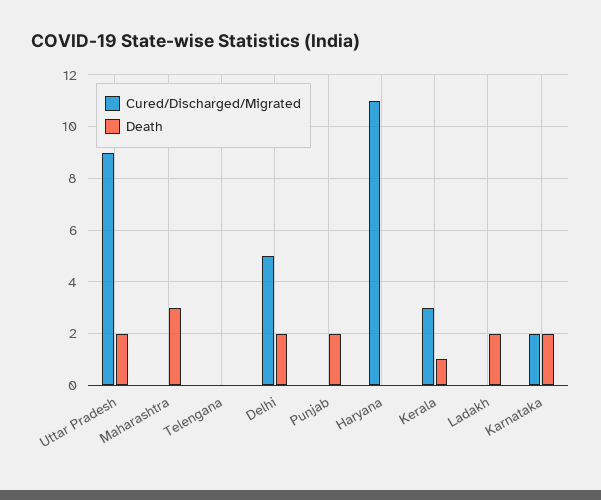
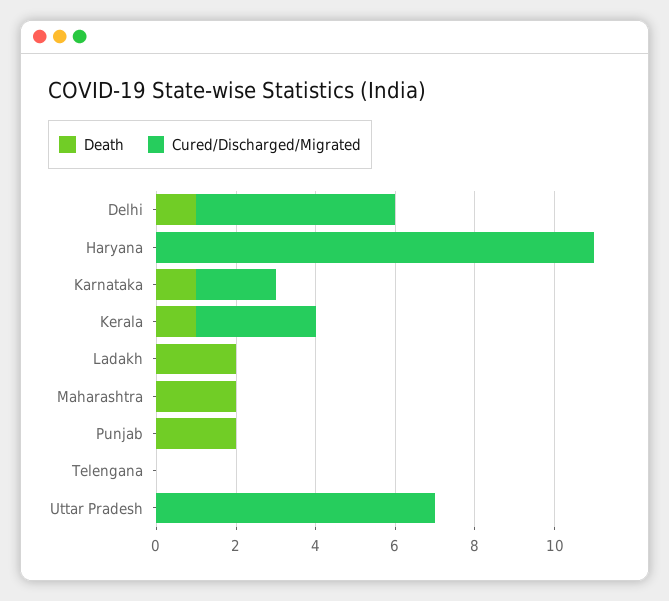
  {
    "Cured/Discharged/Migrated": {
-     "Uttar Pradesh": 9,
+     "Uttar Pradesh": 7,
      "Maharashtra": 0,
      "Telengana": 0,
      "Delhi": 5,
      "Punjab": 0,
      "Haryana": 11,
      "Kerala": 3,
      "Ladakh": 0,
      "Karnataka": 2
    },
    "Death": {
-     "Uttar Pradesh": 2,
+     "Uttar Pradesh": 0,
-     "Maharashtra": 3,
+     "Maharashtra": 2,
      "Telengana": 0,
-     "Delhi": 2,
+     "Delhi": 1,
      "Punjab": 2,
      "Haryana": 0,
      "Kerala": 1,
      "Ladakh": 2,
-     "Karnataka": 2
+     "Karnataka": 1
    }
  }

